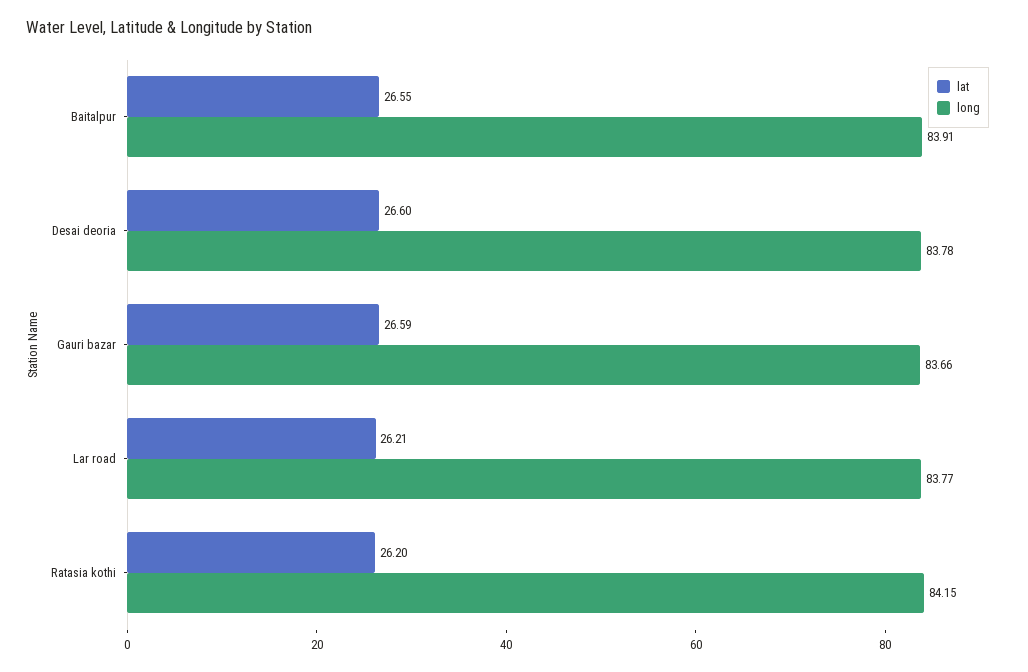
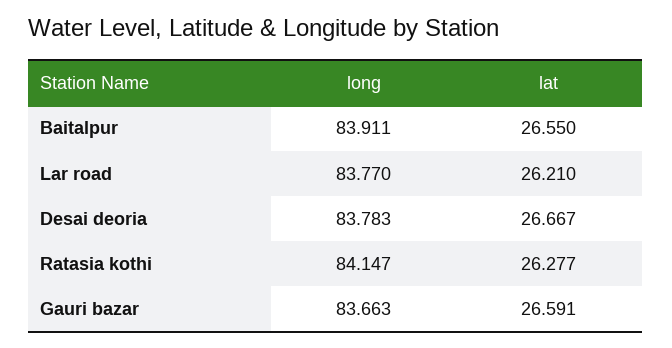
  {
    "lat": {
      "Baitalpur": 26.55,
-     "Desai deoria": 26.6,
+     "Desai deoria": 26.667,
      "Gauri bazar": 26.591,
      "Lar road": 26.21,
-     "Ratasia kothi": 26.2
+     "Ratasia kothi": 26.277
    },
    "long": {
      "Baitalpur": 83.911,
      "Desai deoria": 83.783,
      "Gauri bazar": 83.663,
      "Lar road": 83.77,
      "Ratasia kothi": 84.147
    }
  }

